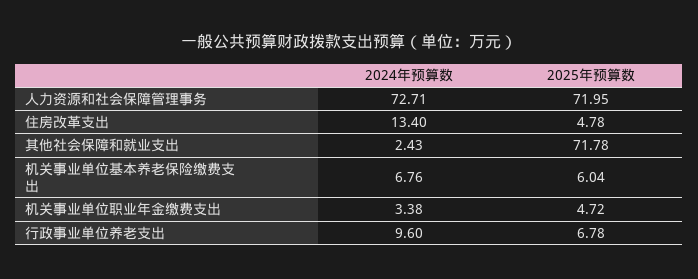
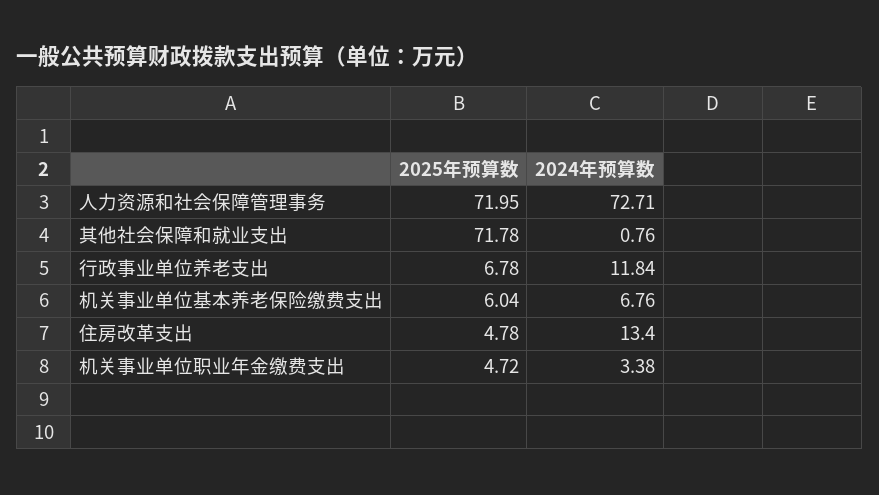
  {
    "2024年预算数": {
      "人力资源和社会保障管理事务": 72.71,
      "住房改革支出": 13.4,
-     "其他社会保障和就业支出": 2.43,
+     "其他社会保障和就业支出": 0.76,
      "机关事业单位基本养老保险缴费支出": 6.76,
      "机关事业单位职业年金缴费支出": 3.38,
-     "行政事业单位养老支出": 9.6
+     "行政事业单位养老支出": 11.84
    },
    "2025年预算数": {
      "人力资源和社会保障管理事务": 71.95,
      "住房改革支出": 4.78,
      "其他社会保障和就业支出": 71.78,
      "机关事业单位基本养老保险缴费支出": 6.04,
      "机关事业单位职业年金缴费支出": 4.72,
      "行政事业单位养老支出": 6.78
    }
  }

